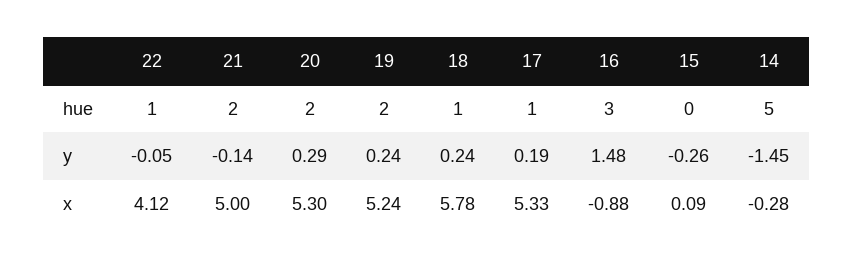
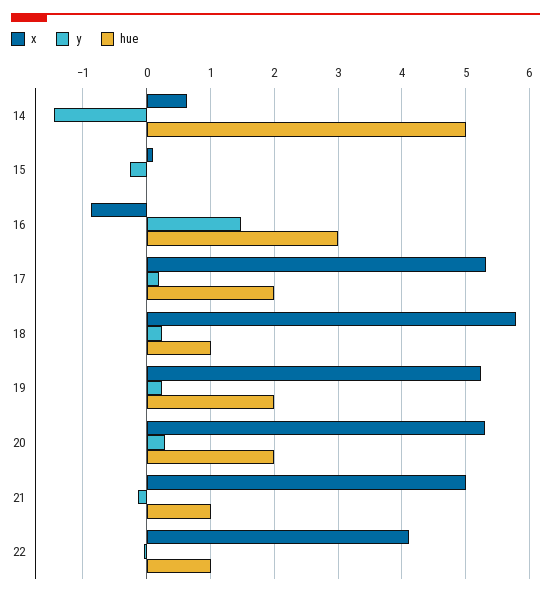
  {
    "hue": {
      "22": 1,
-     "21": 2,
+     "21": 1,
      "20": 2,
      "19": 2,
      "18": 1,
-     "17": 1,
+     "17": 2,
      "16": 3,
      "15": 0,
      "14": 5
    },
    "y": {
      "22": -0.05,
      "21": -0.14,
      "20": 0.29,
      "19": 0.24,
      "18": 0.24,
      "17": 0.19,
      "16": 1.48,
      "15": -0.26,
      "14": -1.45
    },
    "x": {
      "22": 4.12,
      "21": 5,
      "20": 5.3,
      "19": 5.24,
      "18": 5.78,
      "17": 5.33,
      "16": -0.88,
      "15": 0.09,
-     "14": -0.28
+     "14": 0.6
    }
  }

